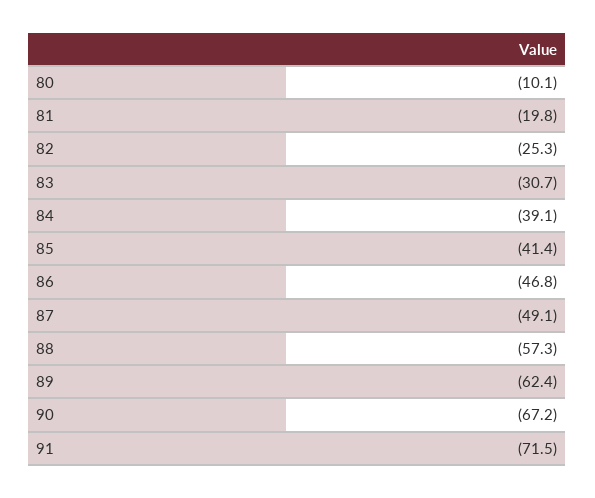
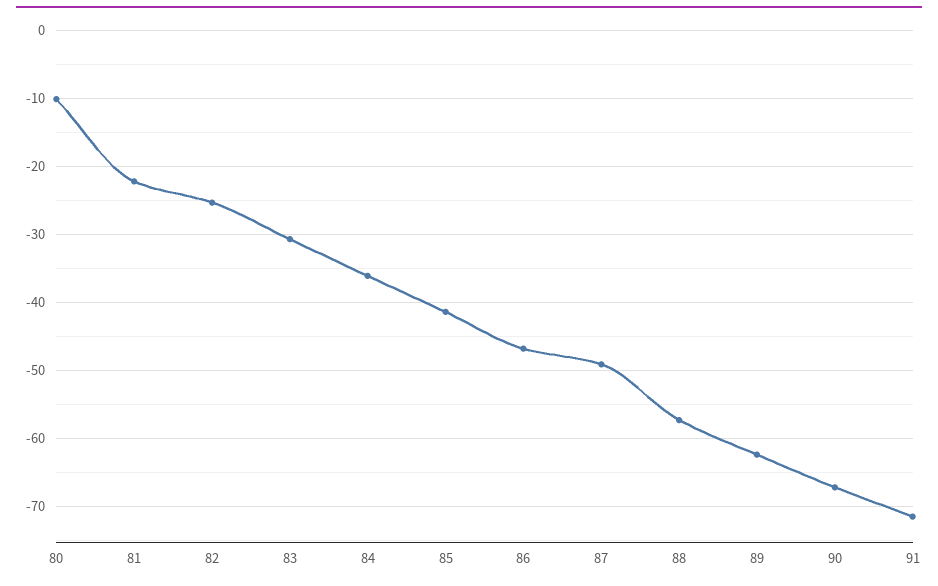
  {
    "80": -10.1,
-   "81": -19.8,
+   "81": -22,
    "82": -25.3,
    "83": -30.7,
-   "84": -39.1,
+   "84": -36,
    "85": -41.4,
    "86": -46.8,
    "87": -49.1,
    "88": -57.3,
    "89": -62.4,
    "90": -67.2,
    "91": -71.5
  }

